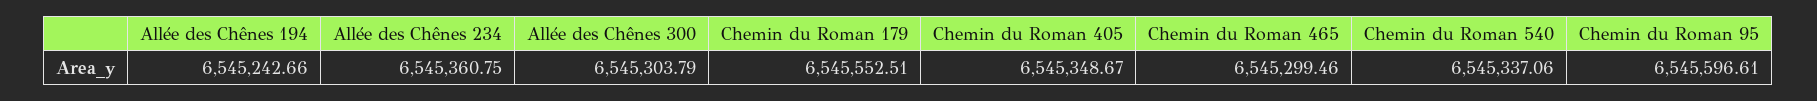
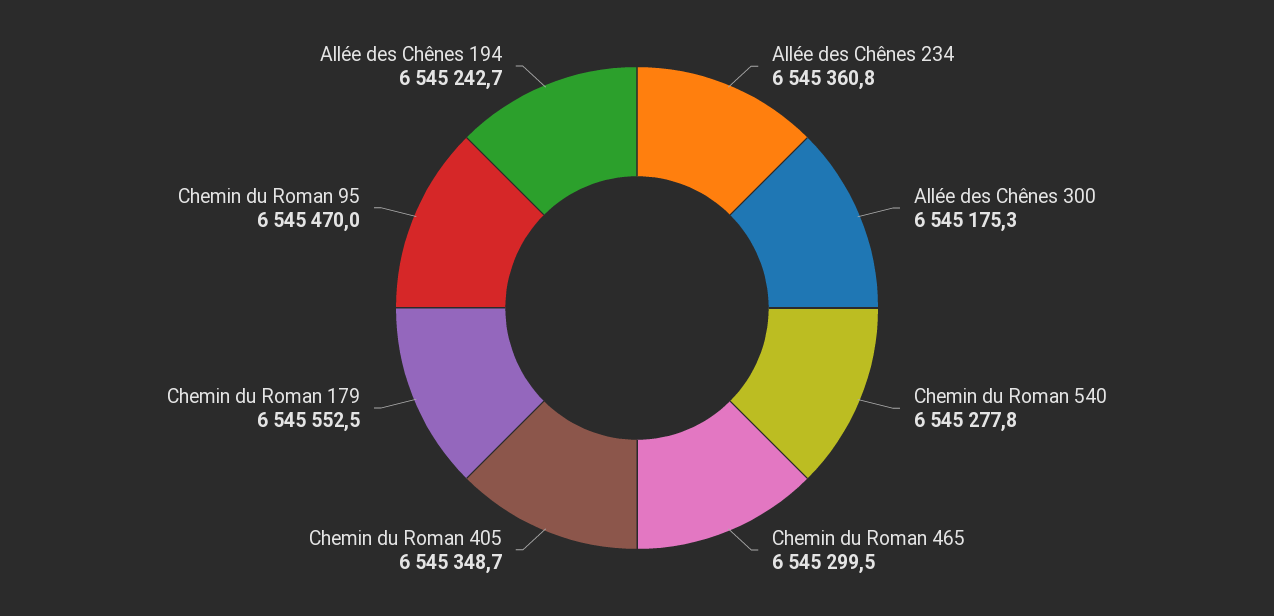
  {
    "Allée des Chênes 194": 6545242.66,
    "Allée des Chênes 234": 6545360.75,
-   "Allée des Chênes 300": 6545303.79,
+   "Allée des Chênes 300": 6545175.3,
    "Chemin du Roman 179": 6545552.51,
    "Chemin du Roman 405": 6545348.67,
    "Chemin du Roman 465": 6545299.46,
-   "Chemin du Roman 540": 6545337.06,
+   "Chemin du Roman 540": 6545277.8,
-   "Chemin du Roman 95": 6545596.61
+   "Chemin du Roman 95": 6545470
  }

